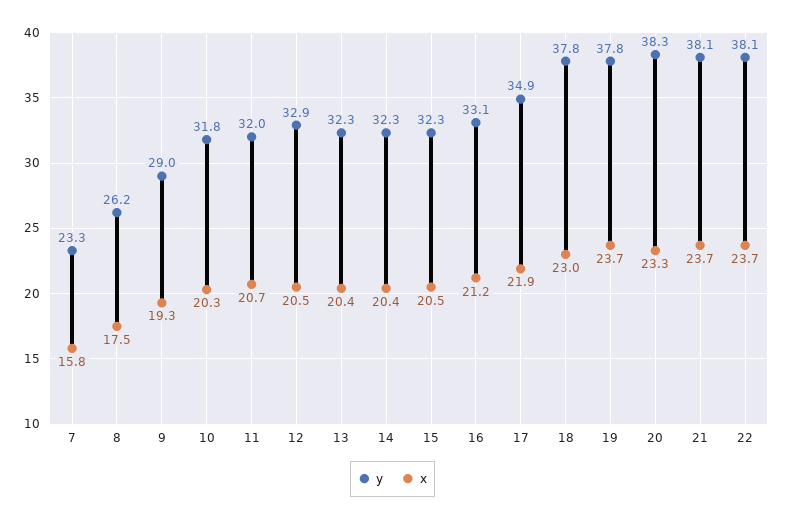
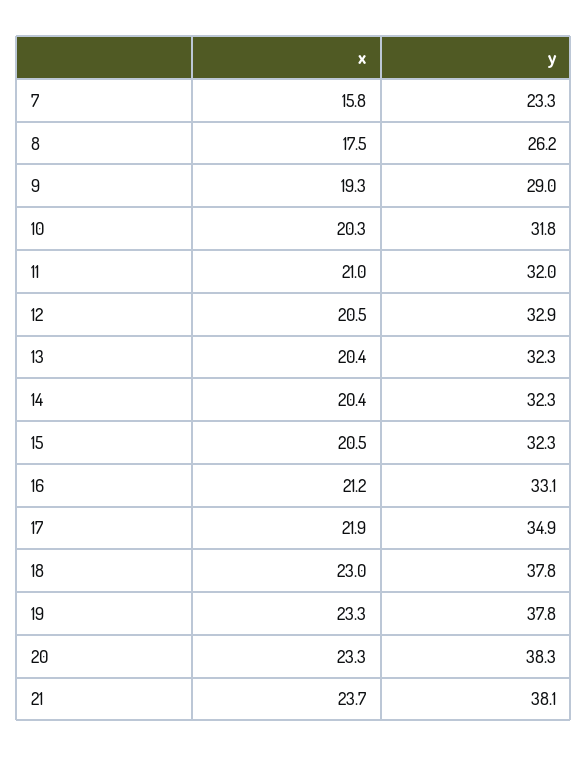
  {
    "y": {
      "7": 23.3,
      "8": 26.2,
      "9": 29,
      "10": 31.8,
      "11": 32,
      "12": 32.9,
      "13": 32.3,
      "14": 32.3,
      "15": 32.3,
      "16": 33.1,
      "17": 34.9,
      "18": 37.8,
      "19": 37.8,
      "20": 38.3,
-     "21": 38.1,
+     "21": 38.1
-     "22": 38.1
    },
    "x": {
      "7": 15.8,
      "8": 17.5,
      "9": 19.3,
      "10": 20.3,
-     "11": 20.7,
+     "11": 21,
      "12": 20.5,
      "13": 20.4,
      "14": 20.4,
      "15": 20.5,
      "16": 21.2,
      "17": 21.9,
      "18": 23,
-     "19": 23.7,
+     "19": 23.3,
      "20": 23.3,
-     "21": 23.7,
+     "21": 23.7
-     "22": 23.7
    }
  }

